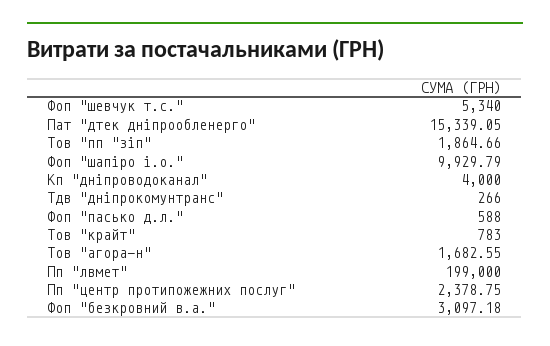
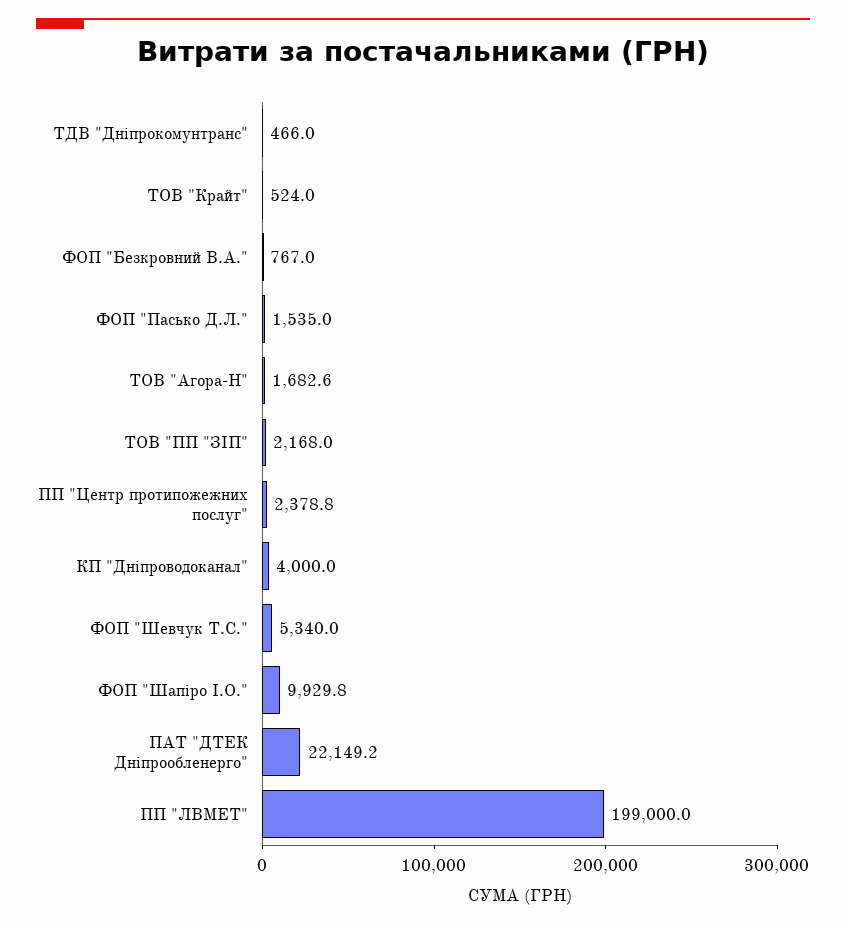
  {
    "Фоп \"шевчук т.с.\"": 5340,
-   "Пат \"дтек дніпрообленерго\"": 15339.05,
+   "Пат \"дтек дніпрообленерго\"": 22149.2,
-   "Тов \"пп \"зіп\"": 1864.66,
+   "Тов \"пп \"зіп\"": 2168,
    "Фоп \"шапіро і.о.\"": 9929.79,
    "Кп \"дніпроводоканал\"": 4000,
-   "Тдв \"дніпрокомунтранс\"": 266,
+   "Тдв \"дніпрокомунтранс\"": 466,
-   "Фоп \"пасько д.л.\"": 588,
+   "Фоп \"пасько д.л.\"": 1535,
-   "Тов \"крайт\"": 783,
+   "Тов \"крайт\"": 524,
    "Тов \"агора-н\"": 1682.55,
    "Пп \"лвмет\"": 199000,
    "Пп \"центр протипожежних послуг\"": 2378.75,
-   "Фоп \"безкровний в.а.\"": 3097.18
+   "Фоп \"безкровний в.а.\"": 767
  }

